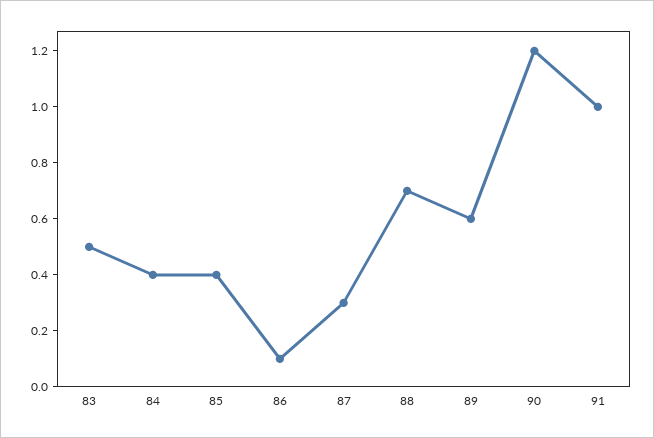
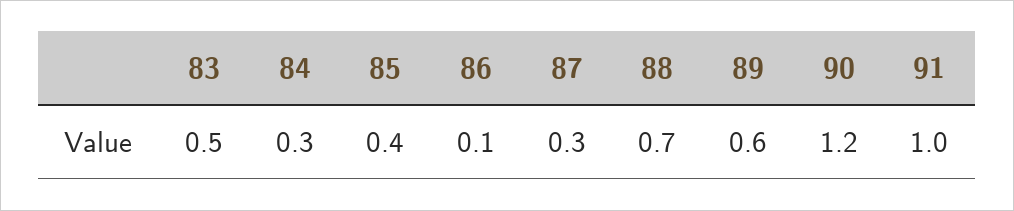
  {
    "83": 0.5,
-   "84": 0.4,
+   "84": 0.3,
    "85": 0.4,
    "86": 0.1,
    "87": 0.3,
    "88": 0.7,
    "89": 0.6,
    "90": 1.2,
    "91": 1
  }

